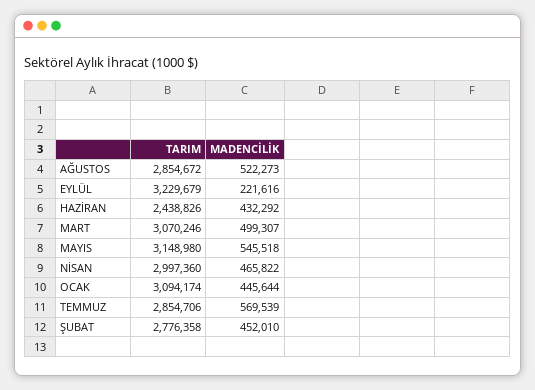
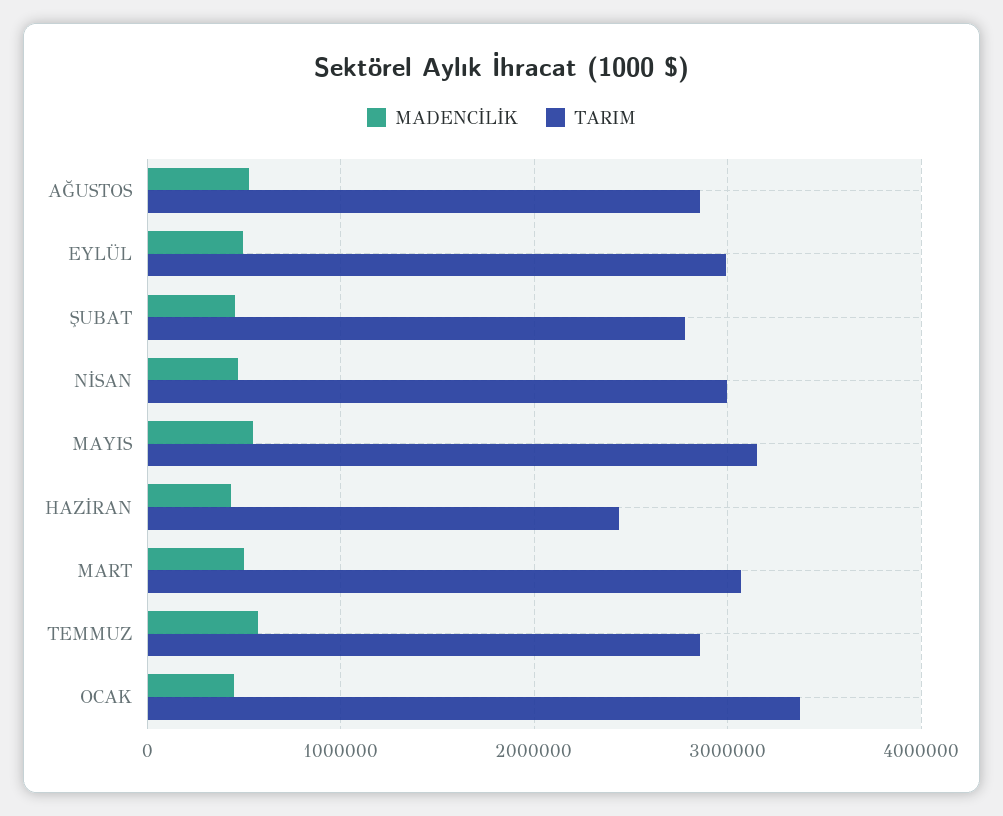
  {
    "TARIM": {
      "AĞUSTOS": 2854672,
-     "EYLÜL": 3229679,
+     "EYLÜL": 3000000,
      "HAZİRAN": 2438826,
      "MART": 3070246,
      "MAYIS": 3148980,
      "NİSAN": 2997360,
-     "OCAK": 3094174,
+     "OCAK": 3400000,
      "TEMMUZ": 2854706,
      "ŞUBAT": 2776358
    },
    "MADENCİLİK": {
      "AĞUSTOS": 522273,
-     "EYLÜL": 221616,
+     "EYLÜL": 500000,
      "HAZİRAN": 432292,
      "MART": 499307,
      "MAYIS": 545518,
      "NİSAN": 465822,
      "OCAK": 445644,
      "TEMMUZ": 569539,
      "ŞUBAT": 452010
    }
  }

